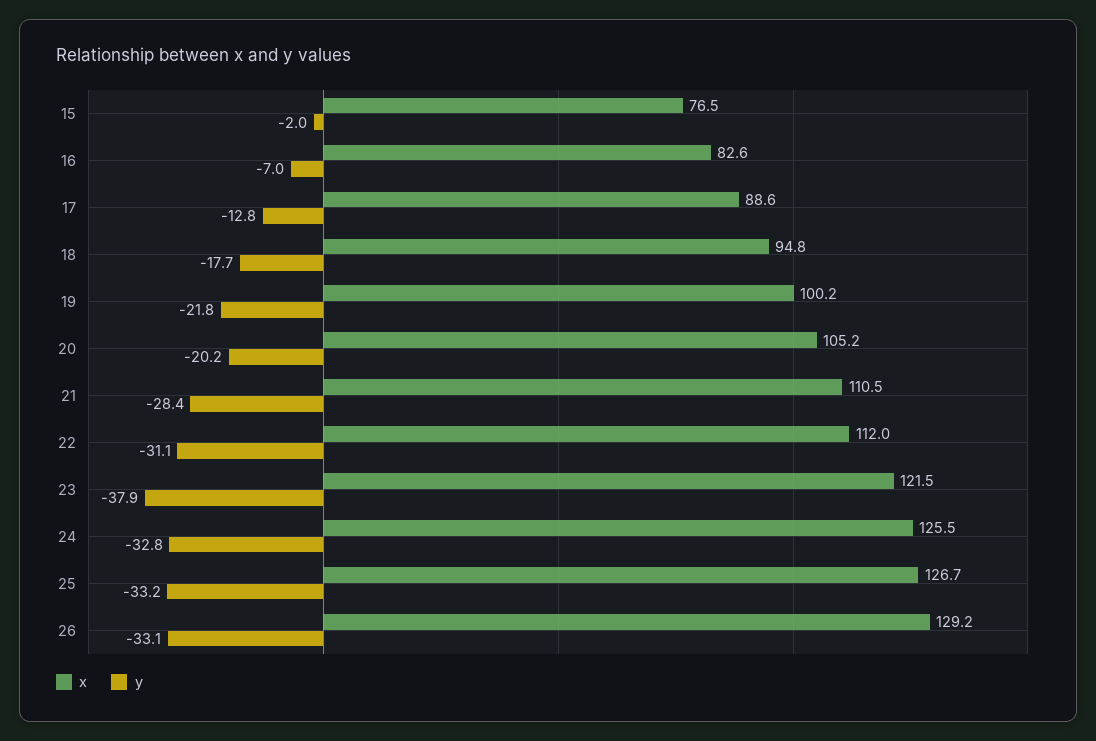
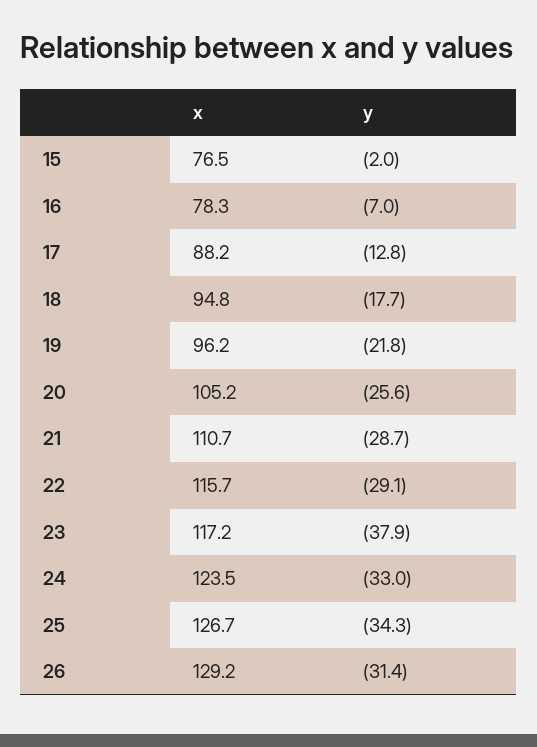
  {
    "x": {
      "15": 76.5,
-     "16": 82.6,
+     "16": 78.3,
-     "17": 88.6,
+     "17": 88.2,
      "18": 94.8,
-     "19": 100.2,
+     "19": 96.2,
      "20": 105.2,
-     "21": 110.5,
+     "21": 110.7,
-     "22": 112,
+     "22": 115.7,
-     "23": 121.5,
+     "23": 117.2,
-     "24": 125.5,
+     "24": 123.5,
      "25": 126.7,
      "26": 129.2
    },
    "y": {
      "15": -2,
      "16": -7,
      "17": -12.8,
      "18": -17.7,
      "19": -21.8,
-     "20": -20.2,
+     "20": -25.6,
-     "21": -28.4,
+     "21": -28.7,
-     "22": -31.1,
+     "22": -29.1,
      "23": -37.9,
-     "24": -32.8,
+     "24": -33,
-     "25": -33.2,
+     "25": -34.3,
-     "26": -33.1
+     "26": -31.4
    }
  }

